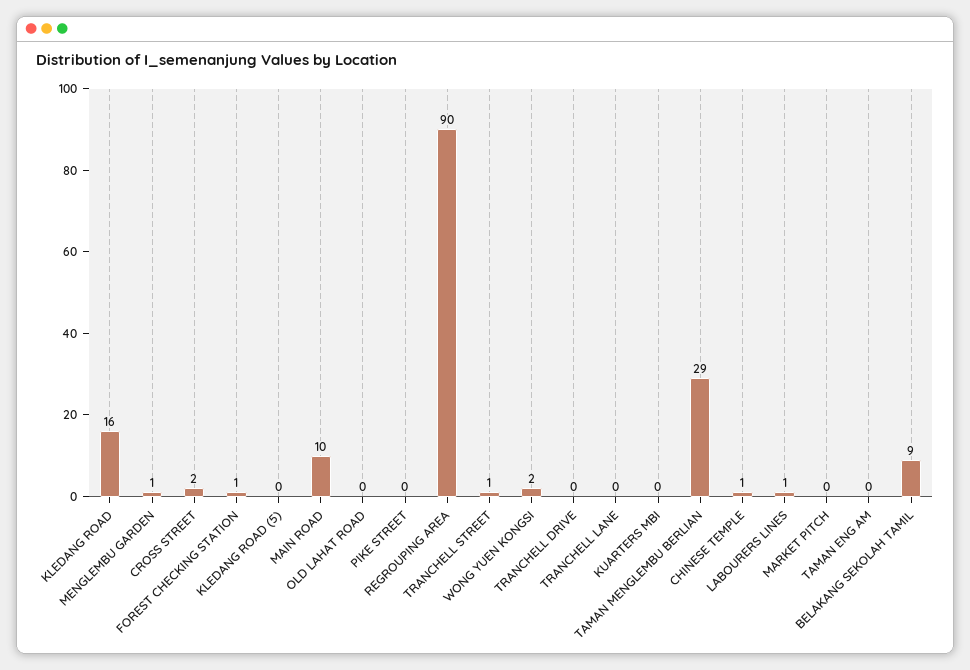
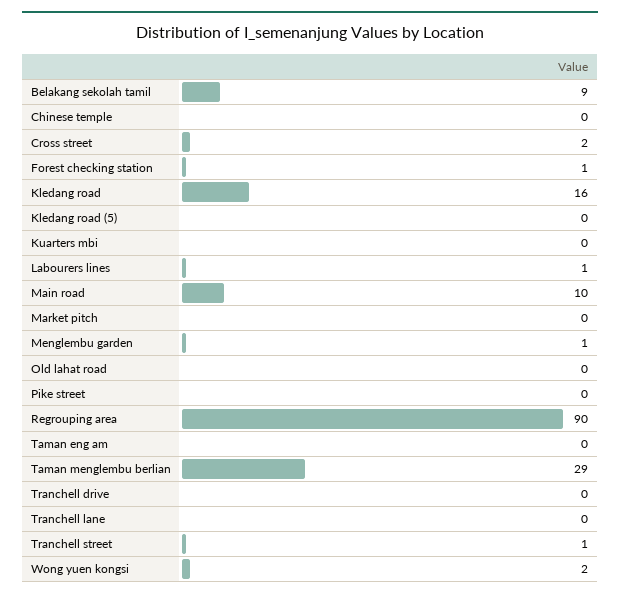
  {
    "KLEDANG ROAD": 16,
    "MENGLEMBU GARDEN": 1,
    "CROSS STREET": 2,
    "FOREST CHECKING STATION": 1,
    "KLEDANG ROAD (5)": 0,
    "MAIN ROAD": 10,
    "OLD LAHAT ROAD": 0,
    "PIKE STREET": 0,
    "REGROUPING AREA": 90,
    "TRANCHELL STREET": 1,
    "WONG YUEN KONGSI": 2,
    "TRANCHELL DRIVE": 0,
    "TRANCHELL LANE": 0,
    "KUARTERS MBI": 0,
    "TAMAN MENGLEMBU BERLIAN": 29,
-   "CHINESE TEMPLE": 1,
+   "CHINESE TEMPLE": 0,
    "LABOURERS LINES": 1,
    "MARKET PITCH": 0,
    "TAMAN ENG AM": 0,
    "BELAKANG SEKOLAH TAMIL": 9
  }

